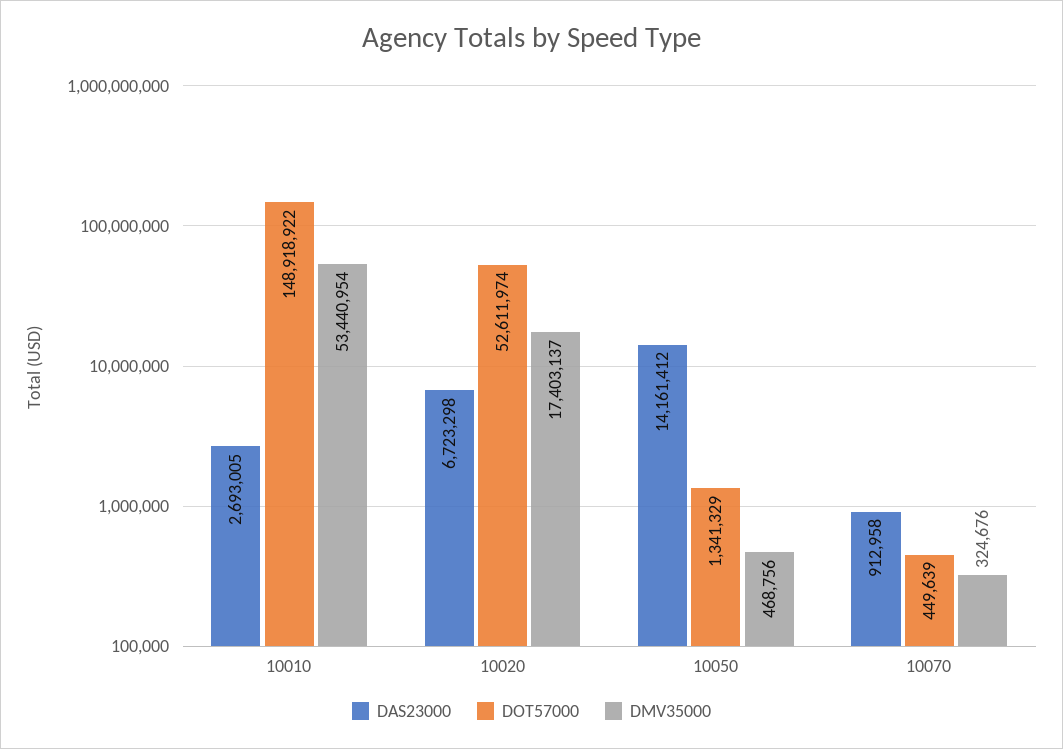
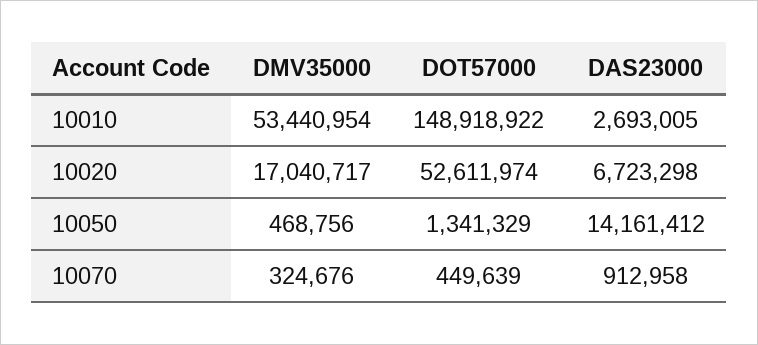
  {
    "DAS23000": {
      "10010": 2693005,
      "10020": 6723298,
      "10050": 14161412,
      "10070": 912958
    },
    "DOT57000": {
      "10010": 148918922,
      "10020": 52611974,
      "10050": 1341329,
      "10070": 449639
    },
    "DMV35000": {
      "10010": 53440954,
-     "10020": 17403137,
+     "10020": 17040717,
      "10050": 468756,
      "10070": 324676
    }
  }

